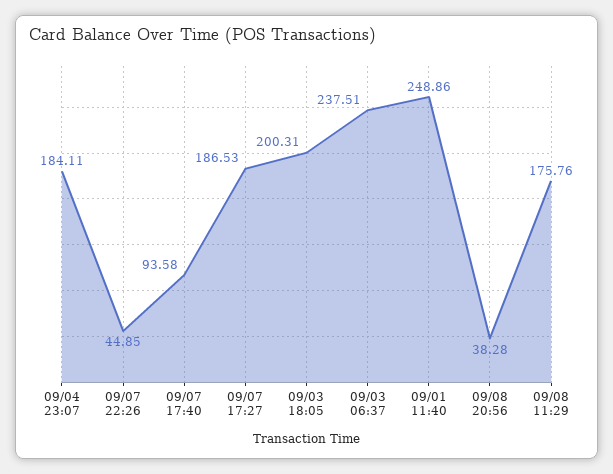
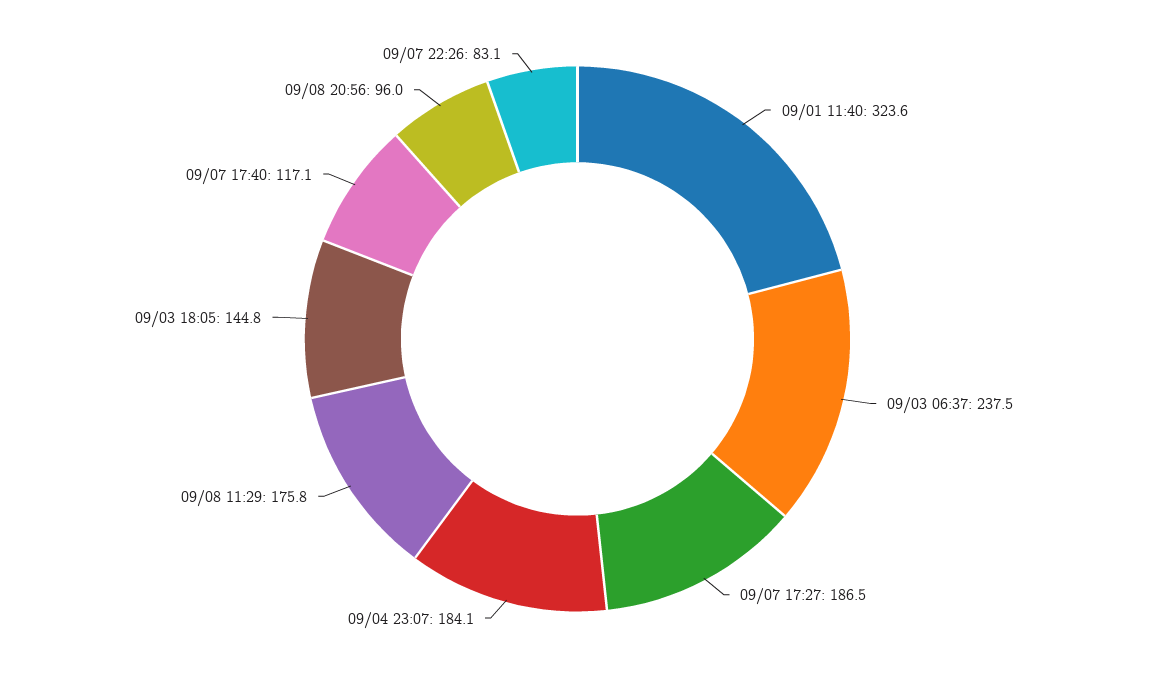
  {
    "09/04 23:07": 184.11,
-   "09/07 22:26": 44.85,
+   "09/07 22:26": 83.1,
-   "09/07 17:40": 93.58,
+   "09/07 17:40": 117.1,
    "09/07 17:27": 186.53,
-   "09/03 18:05": 200.31,
+   "09/03 18:05": 144.8,
    "09/03 06:37": 237.51,
-   "09/01 11:40": 248.86,
+   "09/01 11:40": 323.6,
-   "09/08 20:56": 38.28,
+   "09/08 20:56": 96,
    "09/08 11:29": 175.76
  }

